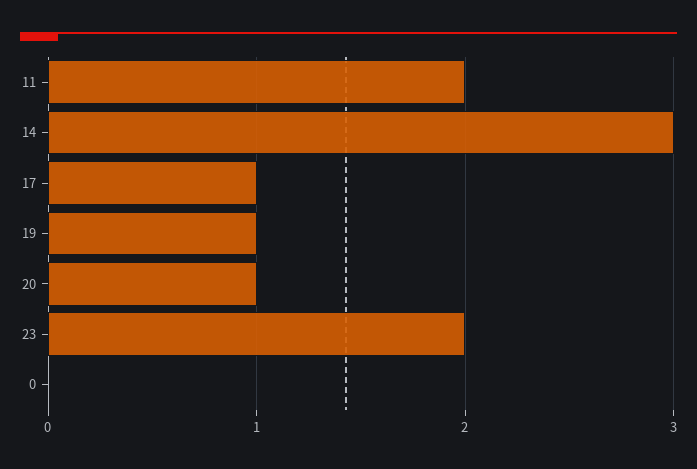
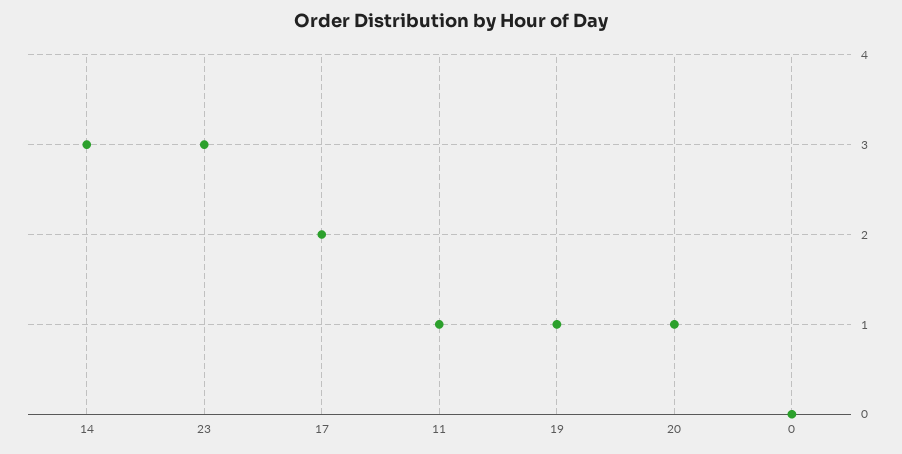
  {
-   "11": 2,
+   "11": 1,
    "14": 3,
-   "17": 1,
+   "17": 2,
    "19": 1,
    "20": 1,
-   "23": 2,
+   "23": 3,
    "0": 0
  }

